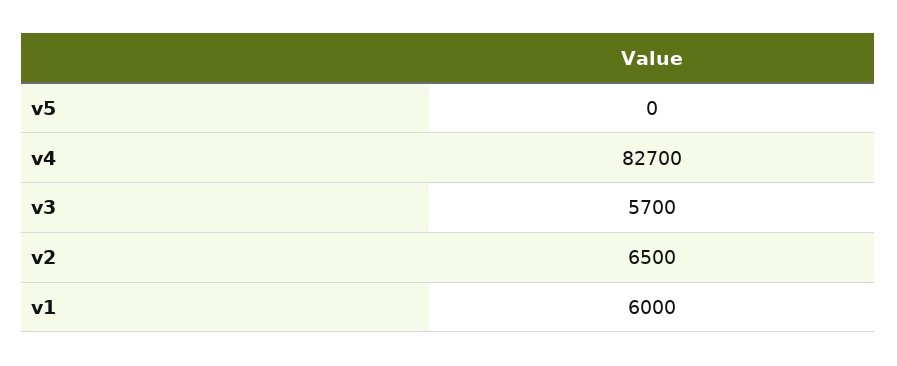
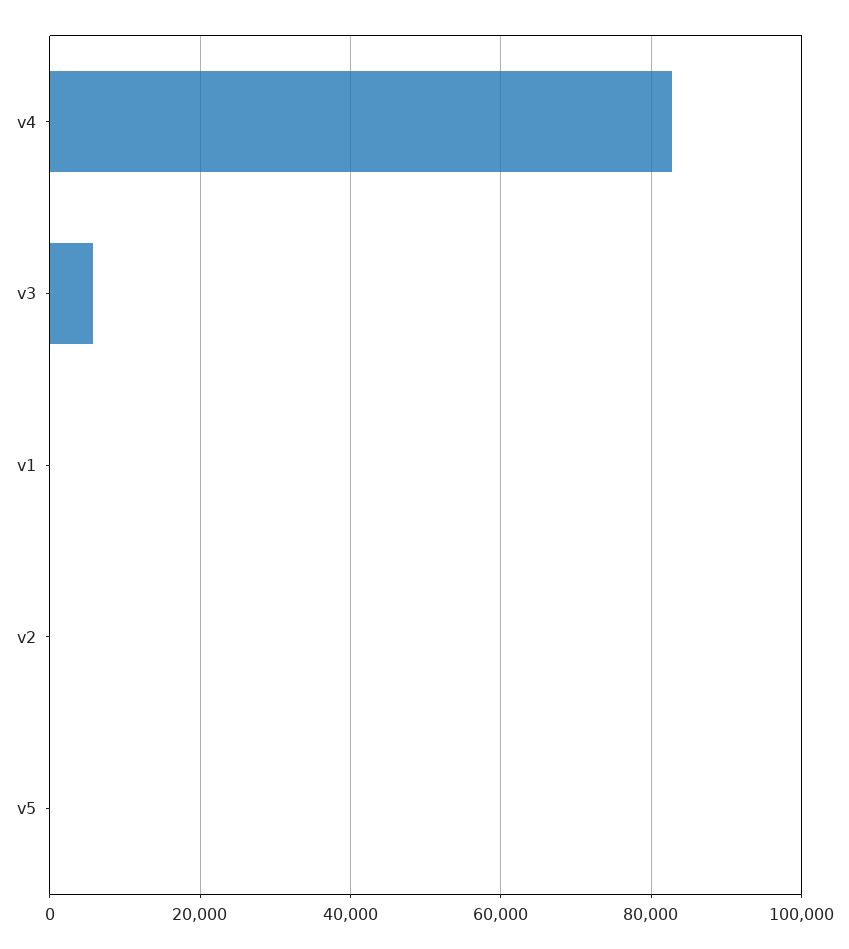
  {
    "v5": 0,
    "v4": 82700,
    "v3": 5700,
-   "v2": 6500,
+   "v2": 0,
-   "v1": 6000
+   "v1": 0
  }

